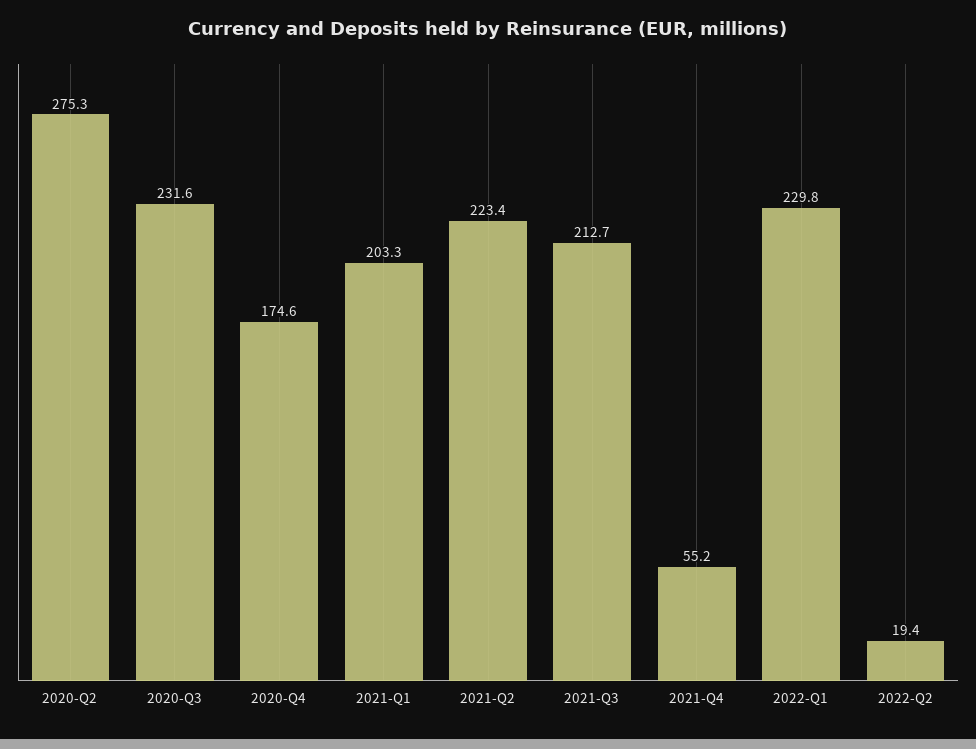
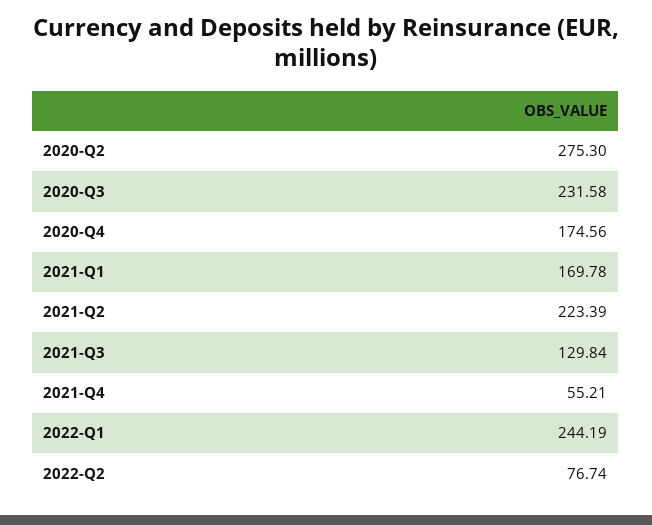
  {
    "2020-Q2": 275.3,
    "2020-Q3": 231.58,
    "2020-Q4": 174.56,
-   "2021-Q1": 203.3,
+   "2021-Q1": 169.78,
    "2021-Q2": 223.39,
-   "2021-Q3": 212.7,
+   "2021-Q3": 129.84,
    "2021-Q4": 55.21,
-   "2022-Q1": 229.8,
+   "2022-Q1": 244.19,
-   "2022-Q2": 19.4
+   "2022-Q2": 76.74
  }

